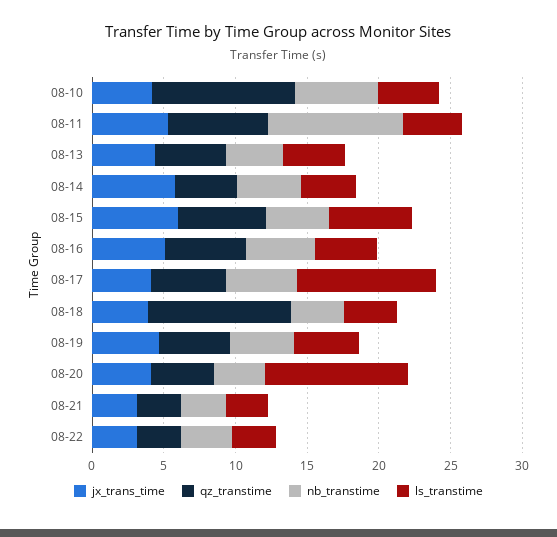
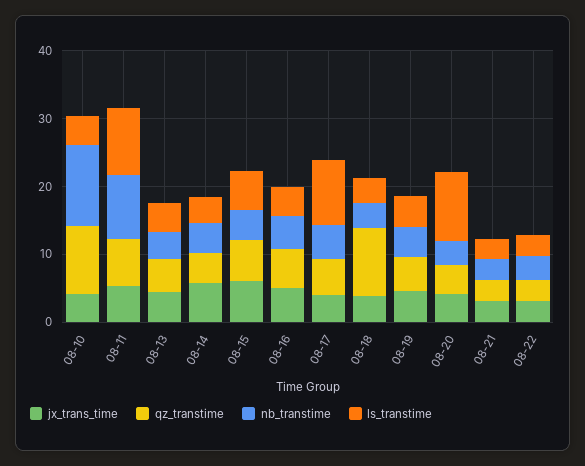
  {
    "jx_trans_time": {
      "08-10": 4,
      "08-11": 5,
      "08-13": 4,
      "08-14": 6,
      "08-15": 6,
      "08-16": 5,
      "08-17": 4,
      "08-18": 4,
      "08-19": 5,
      "08-20": 4,
      "08-21": 3,
      "08-22": 3
    },
    "qz_transtime": {
      "08-10": 10,
      "08-11": 7,
      "08-13": 5,
      "08-14": 4,
      "08-15": 6,
      "08-16": 6,
      "08-17": 5,
      "08-18": 10,
      "08-19": 5,
      "08-20": 4,
      "08-21": 3,
      "08-22": 3
    },
    "nb_transtime": {
-     "08-10": 6,
+     "08-10": 12,
      "08-11": 9,
      "08-13": 4,
      "08-14": 4,
      "08-15": 4,
      "08-16": 5,
      "08-17": 5,
      "08-18": 4,
      "08-19": 4,
      "08-20": 4,
      "08-21": 3,
      "08-22": 4
    },
    "ls_transtime": {
      "08-10": 4,
-     "08-11": 4,
+     "08-11": 10,
      "08-13": 4,
      "08-14": 4,
      "08-15": 6,
      "08-16": 4,
      "08-17": 10,
      "08-18": 4,
      "08-19": 5,
      "08-20": 10,
      "08-21": 3,
      "08-22": 3
    }
  }

